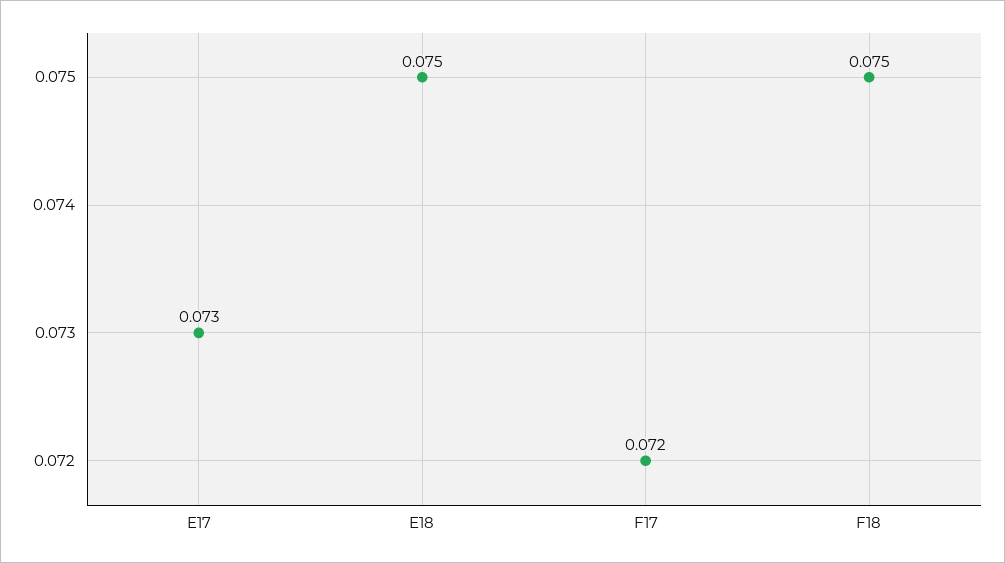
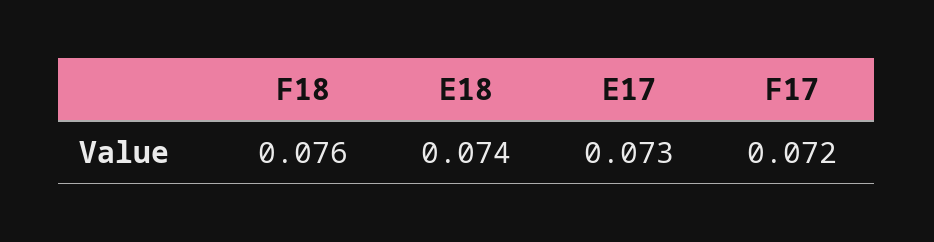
  {
    "E17": 0.073,
-   "E18": 0.075,
+   "E18": 0.074,
    "F17": 0.072,
-   "F18": 0.075
+   "F18": 0.076
  }

